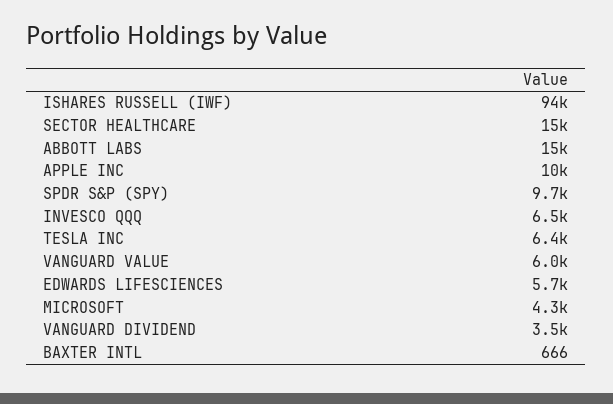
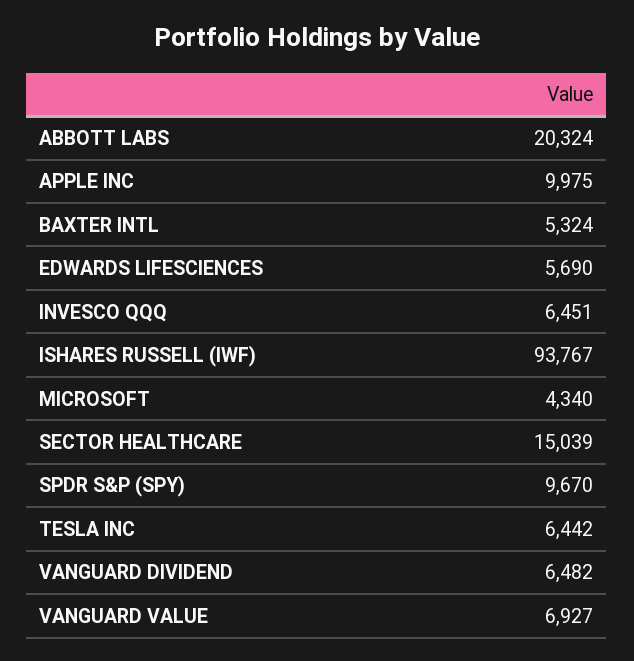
  {
    "ISHARES RUSSELL (IWF)": 93767,
    "SECTOR HEALTHCARE": 15039,
-   "ABBOTT LABS": 15000,
+   "ABBOTT LABS": 20324,
    "APPLE INC": 9975,
    "SPDR S&P (SPY)": 9670,
    "INVESCO QQQ": 6451,
    "TESLA INC": 6442,
-   "VANGUARD VALUE": 6000,
+   "VANGUARD VALUE": 6927,
    "EDWARDS LIFESCIENCES": 5690,
    "MICROSOFT": 4340,
-   "VANGUARD DIVIDEND": 3500,
+   "VANGUARD DIVIDEND": 6482,
-   "BAXTER INTL": 666
+   "BAXTER INTL": 5324
  }

